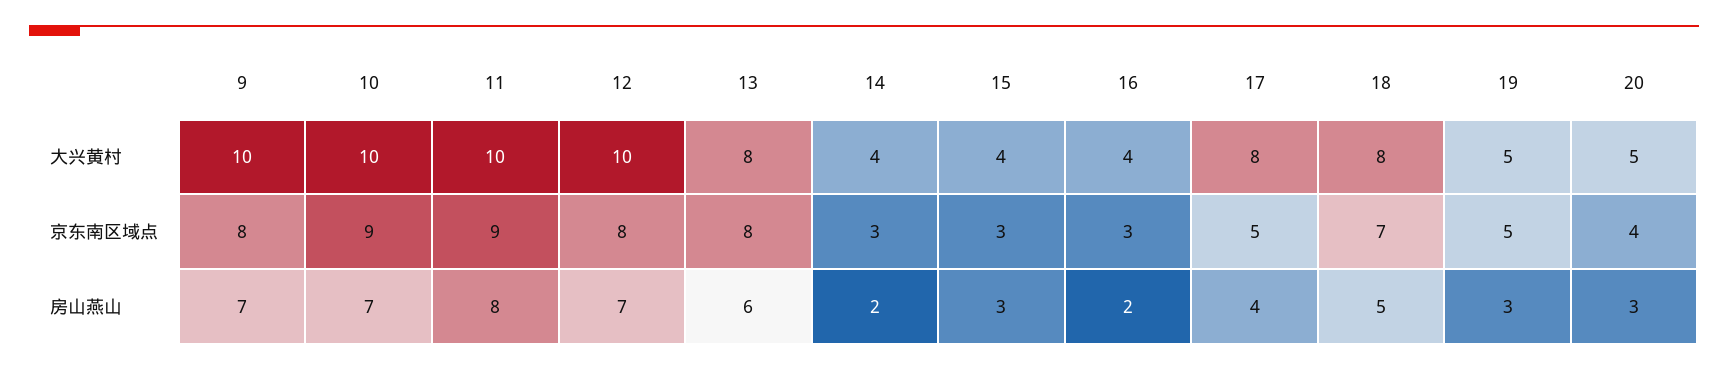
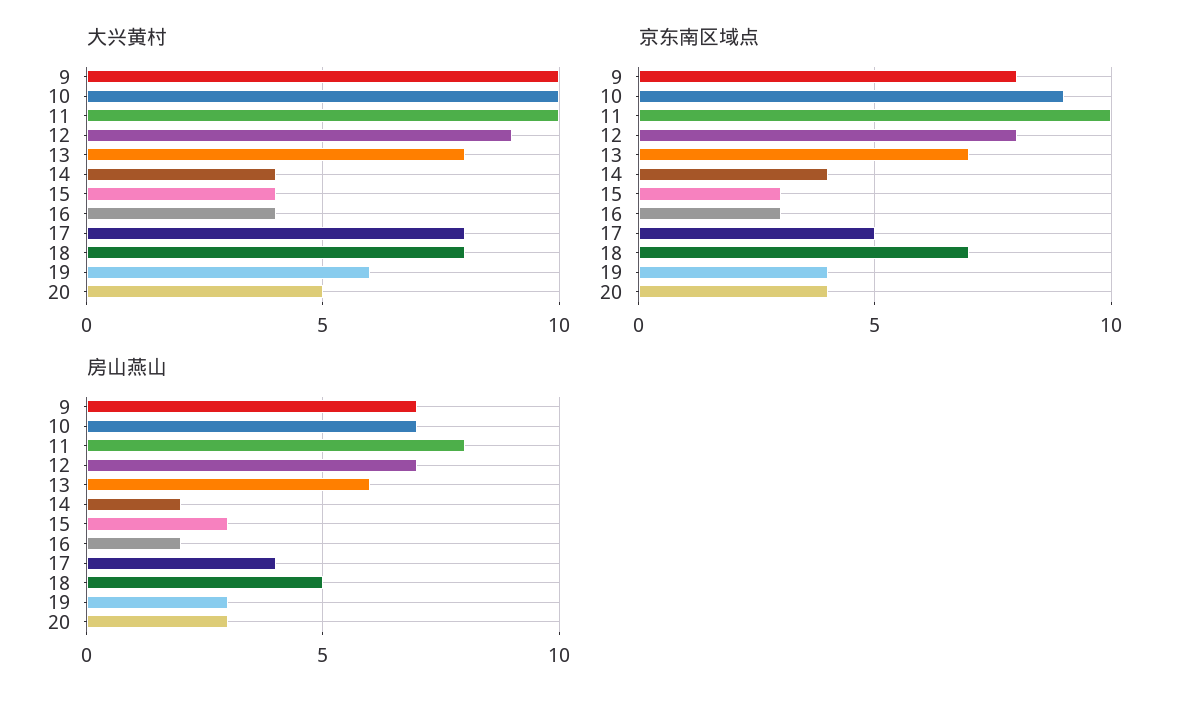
  {
    "大兴黄村": {
      "9": 10,
      "10": 10,
      "11": 10,
-     "12": 10,
+     "12": 9,
      "13": 8,
      "14": 4,
      "15": 4,
      "16": 4,
      "17": 8,
      "18": 8,
-     "19": 5,
+     "19": 6,
      "20": 5
    },
    "京东南区域点": {
      "9": 8,
      "10": 9,
-     "11": 9,
+     "11": 10,
      "12": 8,
-     "13": 8,
+     "13": 7,
-     "14": 3,
+     "14": 4,
      "15": 3,
      "16": 3,
      "17": 5,
      "18": 7,
-     "19": 5,
+     "19": 4,
      "20": 4
    },
    "房山燕山": {
      "9": 7,
      "10": 7,
      "11": 8,
      "12": 7,
      "13": 6,
      "14": 2,
      "15": 3,
      "16": 2,
      "17": 4,
      "18": 5,
      "19": 3,
      "20": 3
    }
  }

